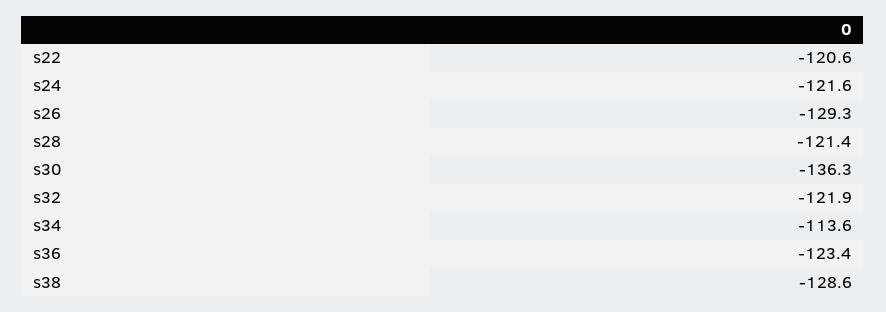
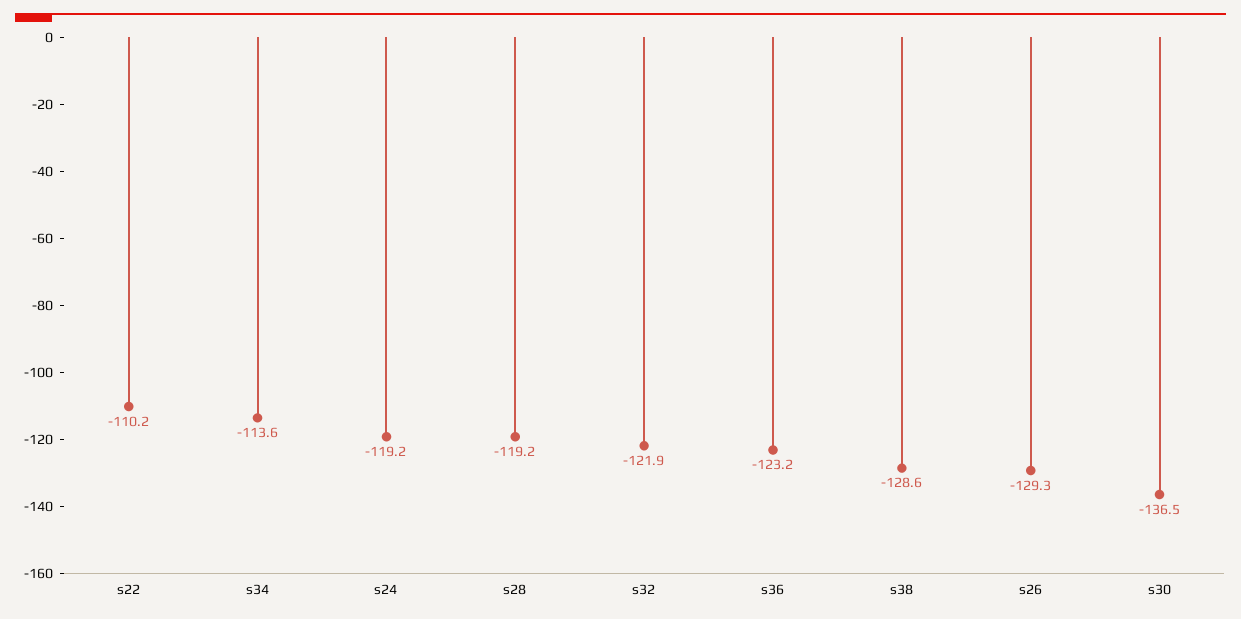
  {
-   "s22": -120.6,
+   "s22": -110.2,
-   "s24": -121.6,
+   "s24": -119.2,
    "s26": -129.3,
-   "s28": -121.4,
+   "s28": -119.2,
-   "s30": -136.3,
+   "s30": -136.5,
    "s32": -121.9,
    "s34": -113.6,
-   "s36": -123.4,
+   "s36": -123.2,
    "s38": -128.6
  }

